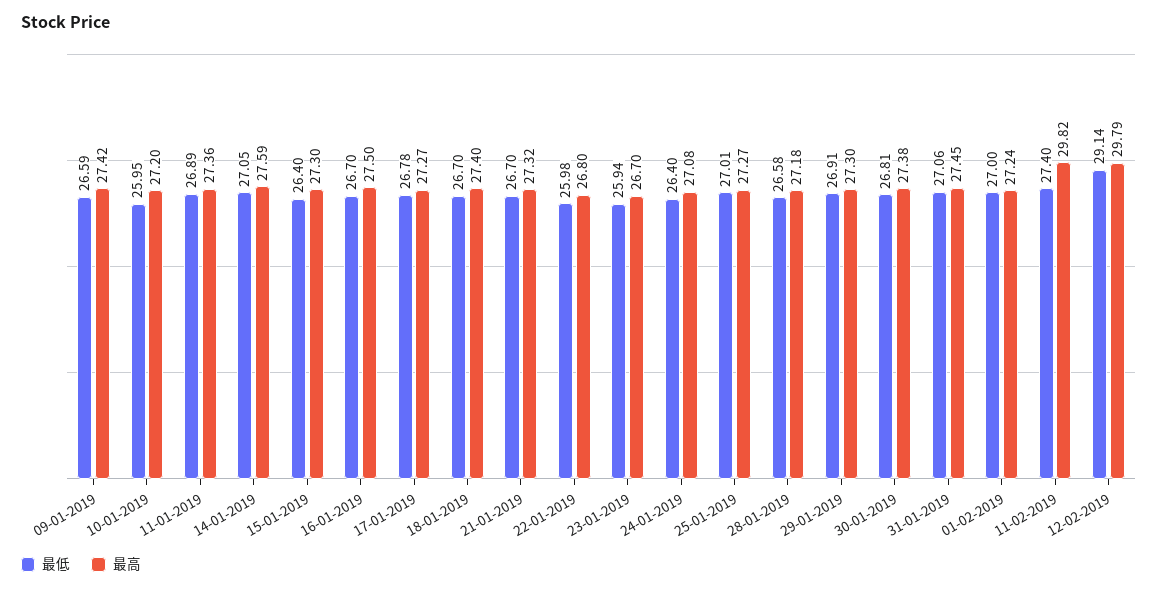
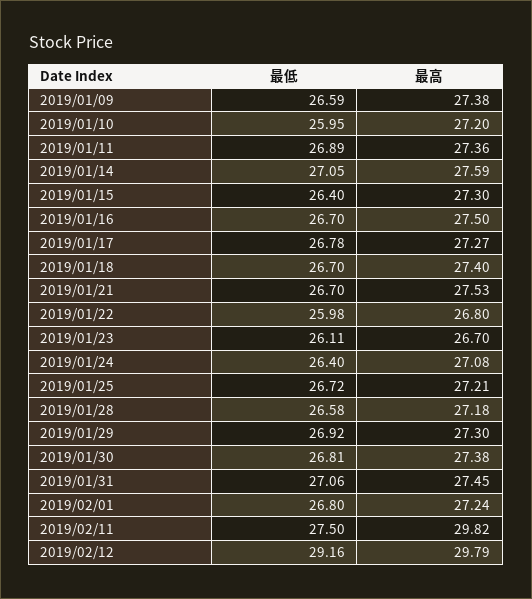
  {
    "最低": {
      "09-01-2019": 26.59,
      "10-01-2019": 25.95,
      "11-01-2019": 26.89,
      "14-01-2019": 27.05,
      "15-01-2019": 26.4,
      "16-01-2019": 26.7,
      "17-01-2019": 26.78,
      "18-01-2019": 26.7,
      "21-01-2019": 26.7,
      "22-01-2019": 25.98,
-     "23-01-2019": 25.94,
+     "23-01-2019": 26.11,
      "24-01-2019": 26.4,
-     "25-01-2019": 27.01,
+     "25-01-2019": 26.72,
      "28-01-2019": 26.58,
-     "29-01-2019": 26.91,
+     "29-01-2019": 26.92,
      "30-01-2019": 26.81,
      "31-01-2019": 27.06,
-     "01-02-2019": 27,
+     "01-02-2019": 26.8,
-     "11-02-2019": 27.4,
+     "11-02-2019": 27.5,
-     "12-02-2019": 29.14
+     "12-02-2019": 29.16
    },
    "最高": {
-     "09-01-2019": 27.42,
+     "09-01-2019": 27.38,
      "10-01-2019": 27.2,
      "11-01-2019": 27.36,
      "14-01-2019": 27.59,
      "15-01-2019": 27.3,
      "16-01-2019": 27.5,
      "17-01-2019": 27.27,
      "18-01-2019": 27.4,
-     "21-01-2019": 27.32,
+     "21-01-2019": 27.53,
      "22-01-2019": 26.8,
      "23-01-2019": 26.7,
      "24-01-2019": 27.08,
-     "25-01-2019": 27.27,
+     "25-01-2019": 27.21,
      "28-01-2019": 27.18,
      "29-01-2019": 27.3,
      "30-01-2019": 27.38,
      "31-01-2019": 27.45,
      "01-02-2019": 27.24,
      "11-02-2019": 29.82,
      "12-02-2019": 29.79
    }
  }

